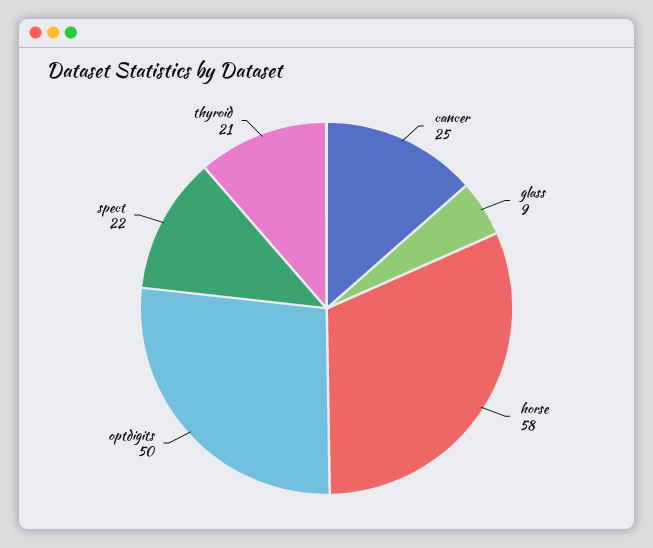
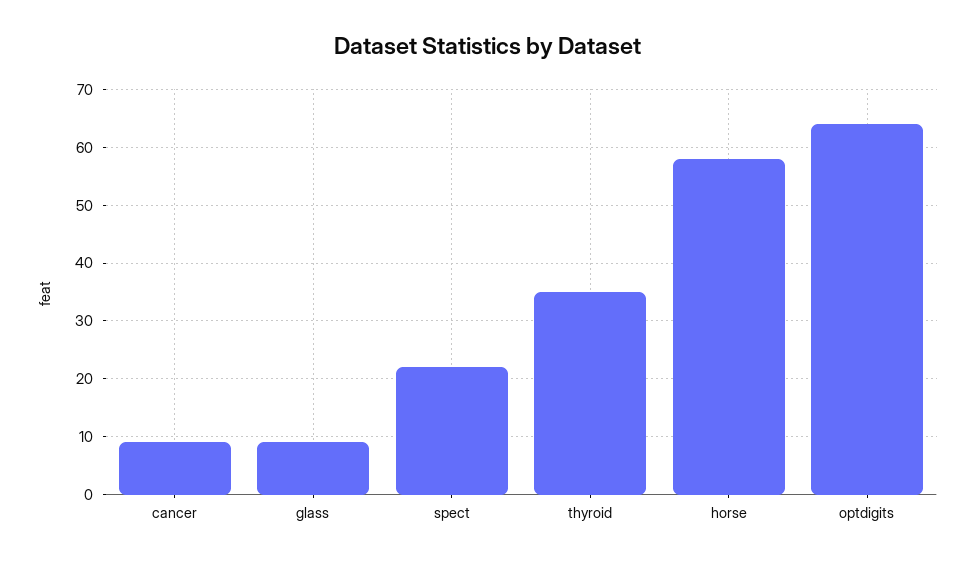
  {
-   "cancer": 25,
+   "cancer": 10,
    "glass": 9,
    "horse": 58,
-   "optdigits": 50,
+   "optdigits": 65,
    "spect": 22,
-   "thyroid": 21
+   "thyroid": 35
  }

